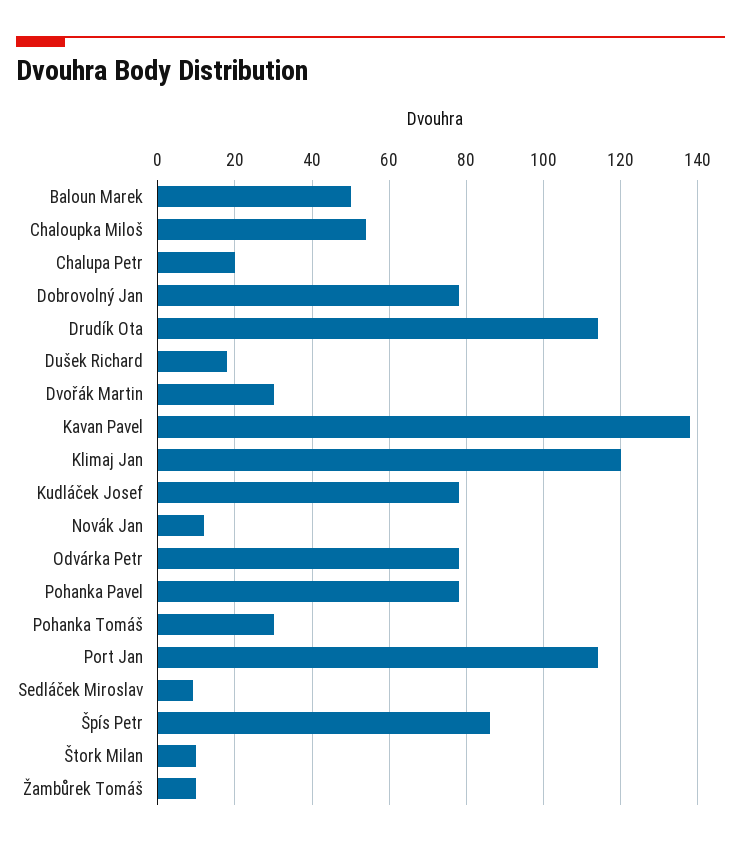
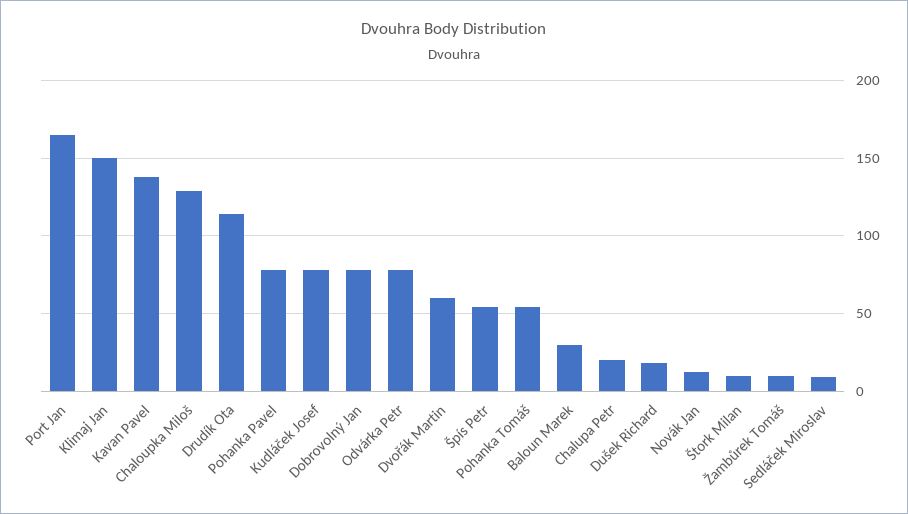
  {
-   "Baloun Marek": 50,
+   "Baloun Marek": 30,
-   "Chaloupka Miloš": 55,
+   "Chaloupka Miloš": 130,
    "Chalupa Petr": 20,
    "Dobrovolný Jan": 80,
    "Drudík Ota": 115,
    "Dušek Richard": 20,
-   "Dvořák Martin": 30,
+   "Dvořák Martin": 60,
    "Kavan Pavel": 140,
-   "Klimaj Jan": 120,
+   "Klimaj Jan": 150,
    "Kudláček Josef": 80,
    "Novák Jan": 10,
    "Odvárka Petr": 80,
    "Pohanka Pavel": 80,
-   "Pohanka Tomáš": 30,
+   "Pohanka Tomáš": 55,
-   "Port Jan": 115,
+   "Port Jan": 165,
    "Sedláček Miroslav": 10,
-   "Špís Petr": 85,
+   "Špís Petr": 55,
    "Štork Milan": 10,
    "Žambůrek Tomáš": 10
  }

